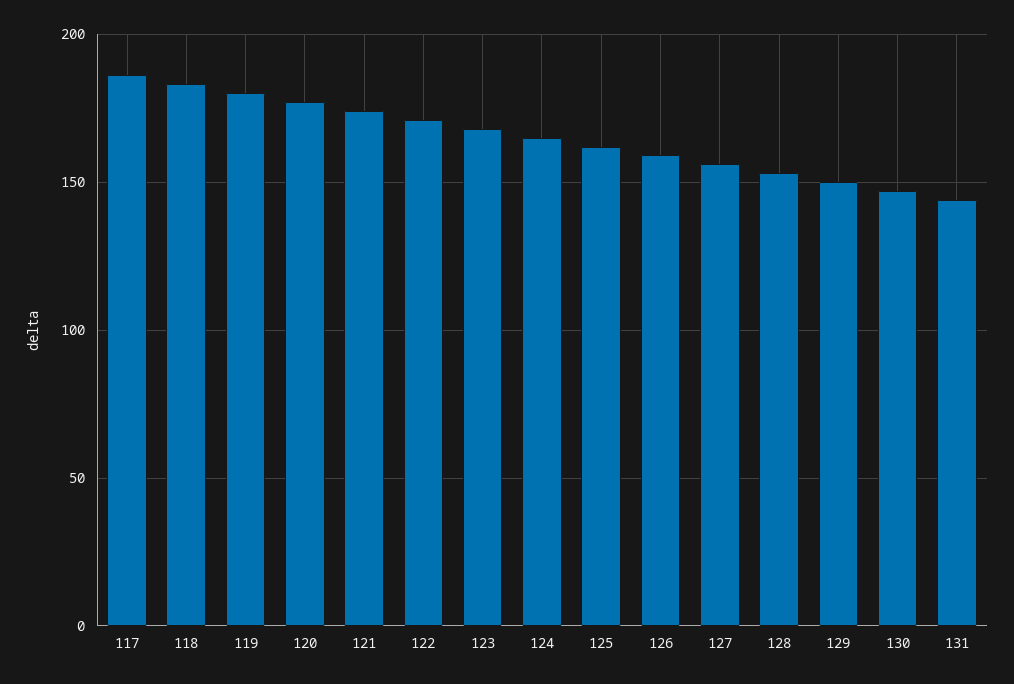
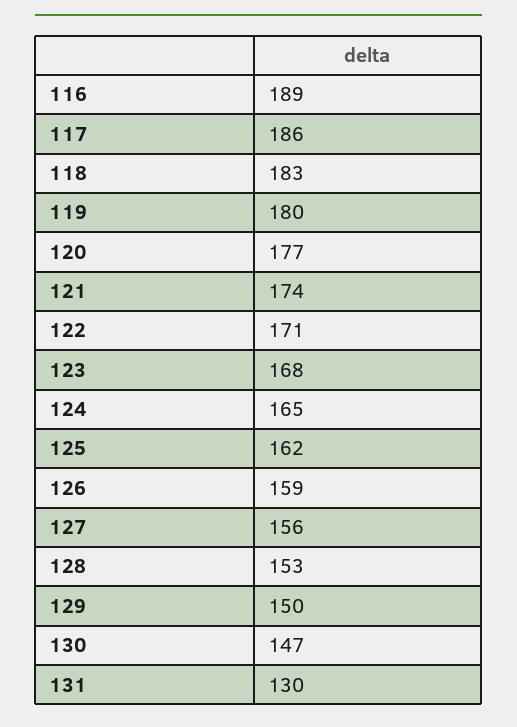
  {
    "117": 186,
    "118": 183,
    "119": 180,
    "120": 177,
    "121": 174,
    "122": 171,
    "123": 168,
    "124": 165,
    "125": 162,
    "126": 159,
    "127": 156,
    "128": 153,
    "129": 150,
    "130": 147,
-   "131": 145
+   "131": 130,
+   "116": 189
  }

